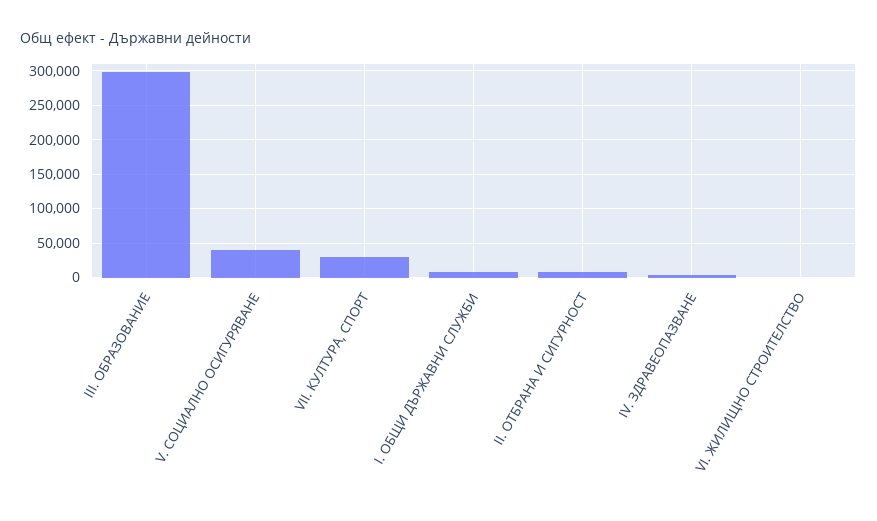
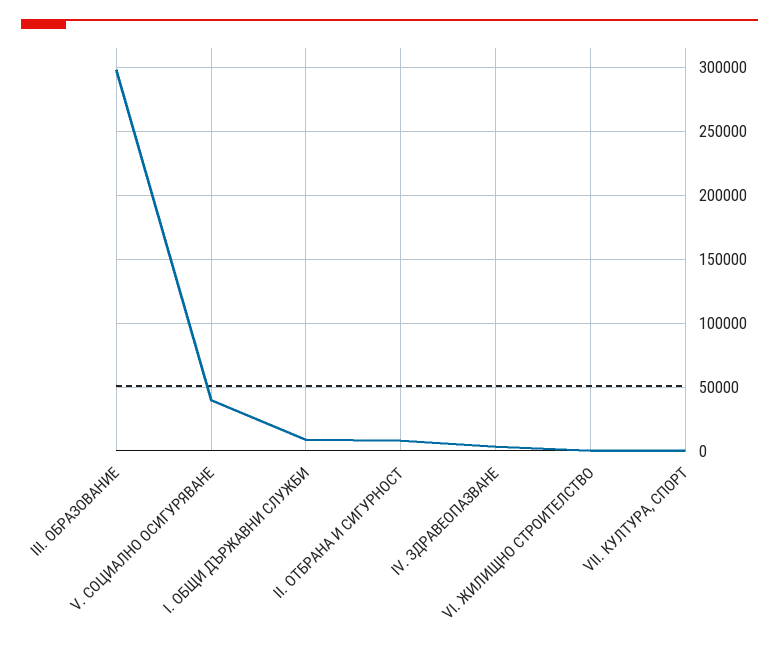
  {
    "III. ОБРАЗОВАНИЕ": 300000,
    "V. СОЦИАЛНО ОСИГУРЯВАНЕ": 40000,
-   "VII. КУЛТУРА, СПОРТ": 30000,
+   "VII. КУЛТУРА, СПОРТ": 0,
    "I. ОБЩИ ДЪРЖАВНИ СЛУЖБИ": 10000,
    "II. ОТБРАНА И СИГУРНОСТ": 10000,
    "IV. ЗДРАВЕОПАЗВАНЕ": 5000,
    "VI. ЖИЛИЩНО СТРОИТЕЛСТВО": 0
  }

